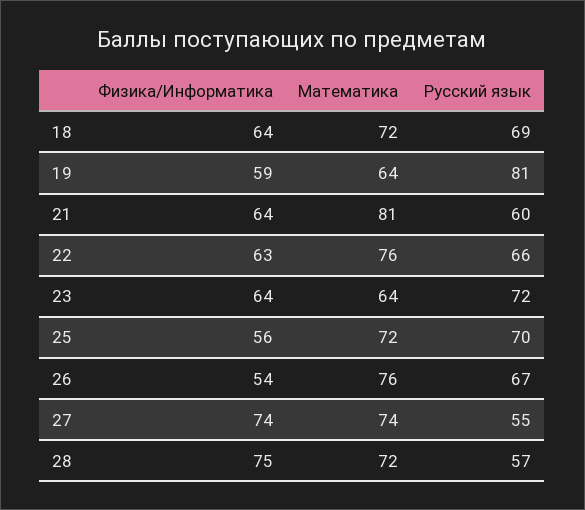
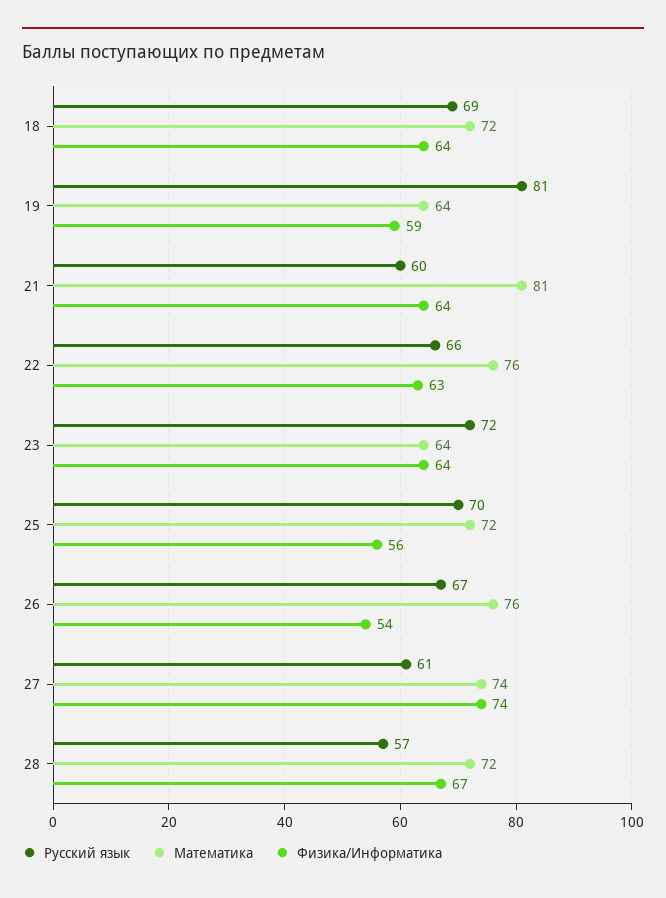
  {
    "Физика/Информатика": {
      "18": 64,
      "19": 59,
      "21": 64,
      "22": 63,
      "23": 64,
      "25": 56,
      "26": 54,
      "27": 74,
-     "28": 75
+     "28": 67
    },
    "Математика": {
      "18": 72,
      "19": 64,
      "21": 81,
      "22": 76,
      "23": 64,
      "25": 72,
      "26": 76,
      "27": 74,
      "28": 72
    },
    "Русский язык": {
      "18": 69,
      "19": 81,
      "21": 60,
      "22": 66,
      "23": 72,
      "25": 70,
      "26": 67,
-     "27": 55,
+     "27": 61,
      "28": 57
    }
  }

